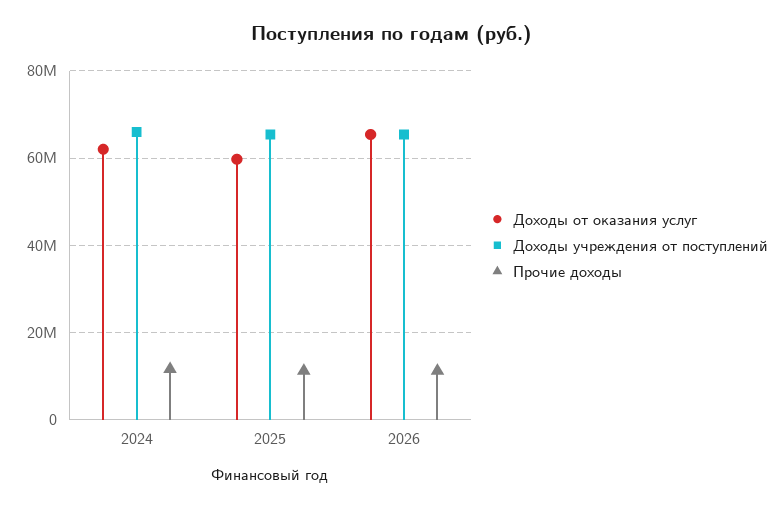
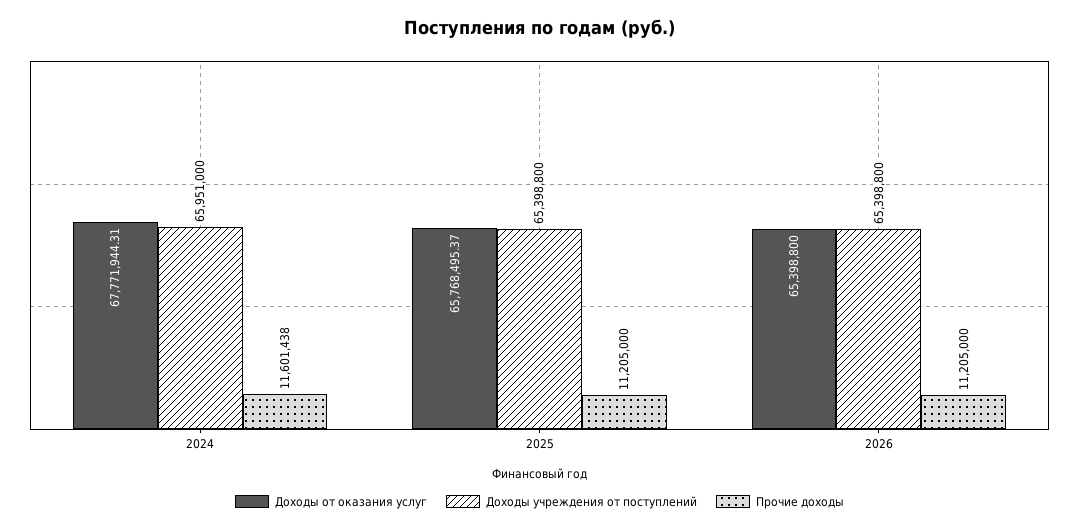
  {
    "Доходы от оказания услуг": {
-     "2024": 62000000,
+     "2024": 67771944.31,
-     "2025": 60000000,
+     "2025": 65768495.37,
      "2026": 65398800
    },
    "Доходы учреждения от поступлений": {
      "2024": 65951000,
      "2025": 65398800,
      "2026": 65398800
    },
    "Прочие доходы": {
      "2024": 11601438,
      "2025": 11205000,
      "2026": 11205000
    }
  }

